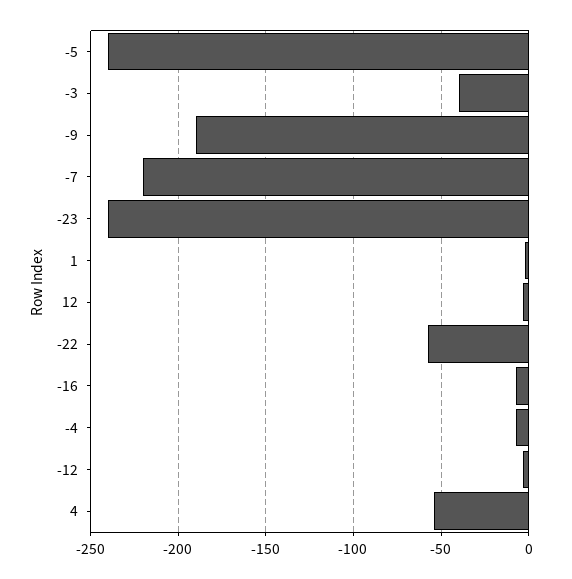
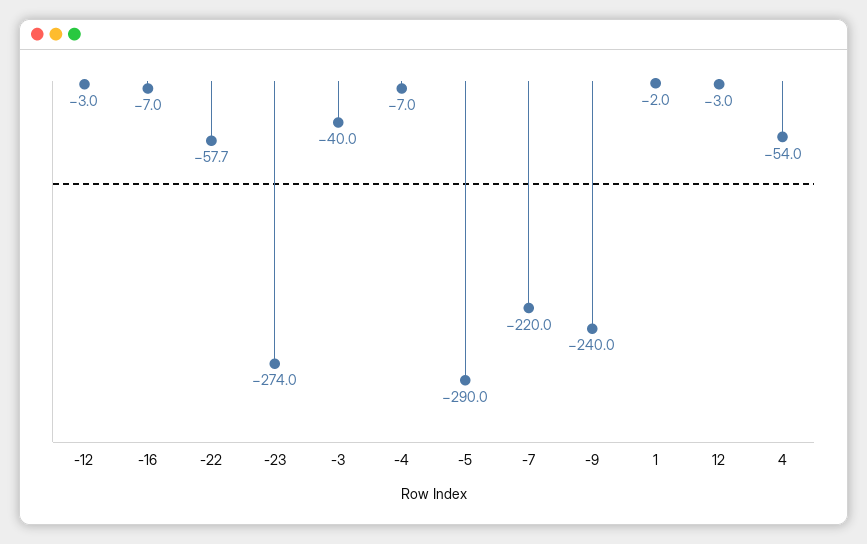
  {
-   "-5": -240,
+   "-5": -290,
    "-3": -40,
-   "-9": -190,
+   "-9": -240,
    "-7": -220,
-   "-23": -240,
+   "-23": -274,
    "1": -2,
    "12": -3,
    "-22": -57.7,
    "-16": -7,
    "-4": -7,
    "-12": -3,
    "4": -54
  }

